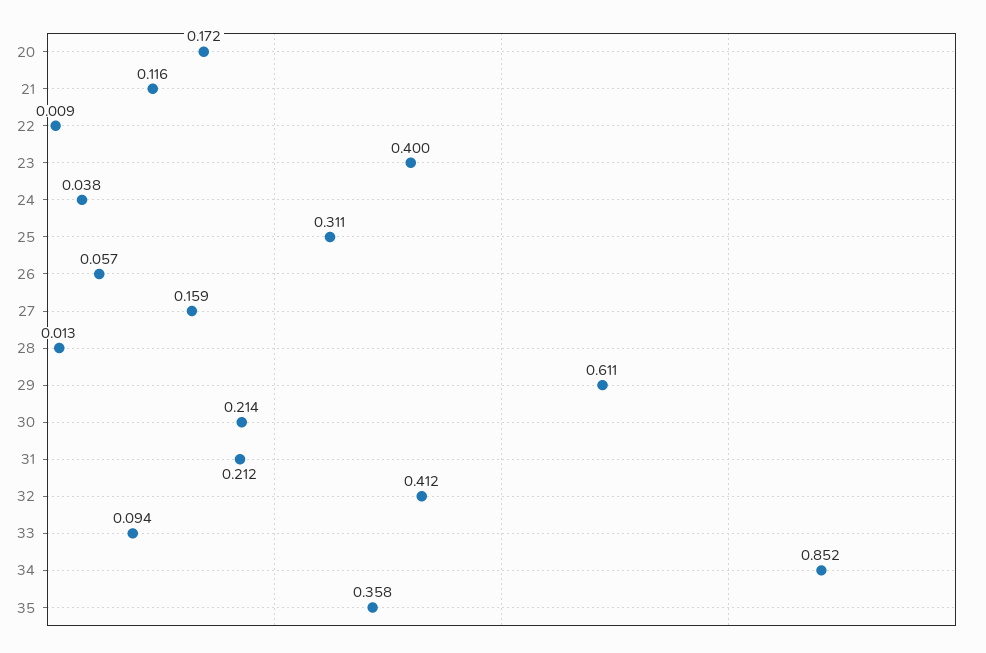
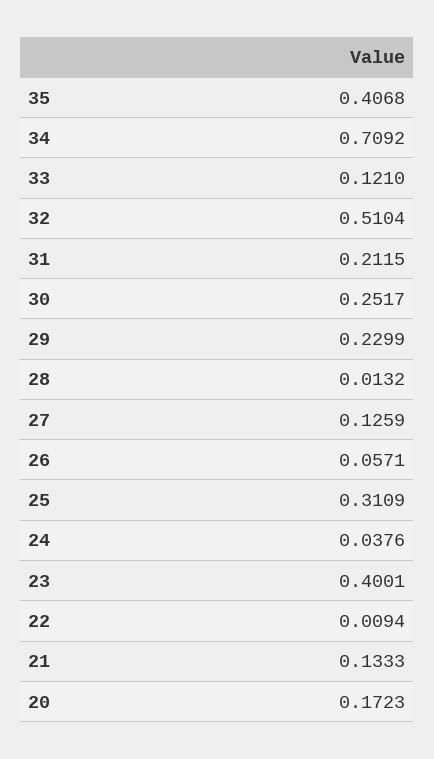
  {
    "20": 0.1723,
-   "21": 0.116,
+   "21": 0.1333,
    "22": 0.0094,
    "23": 0.4001,
    "24": 0.0376,
    "25": 0.3109,
    "26": 0.0571,
-   "27": 0.159,
+   "27": 0.1259,
    "28": 0.0132,
-   "29": 0.611,
+   "29": 0.2299,
-   "30": 0.214,
+   "30": 0.2517,
    "31": 0.2115,
-   "32": 0.412,
+   "32": 0.5104,
-   "33": 0.094,
+   "33": 0.121,
-   "34": 0.852,
+   "34": 0.7092,
-   "35": 0.358
+   "35": 0.4068
  }

